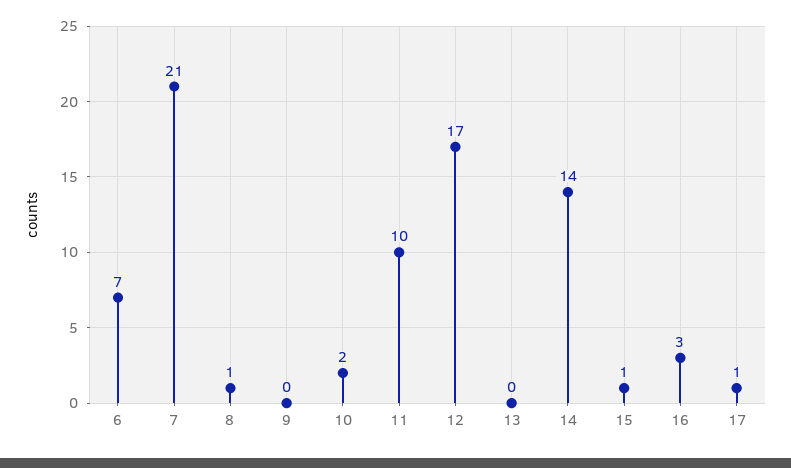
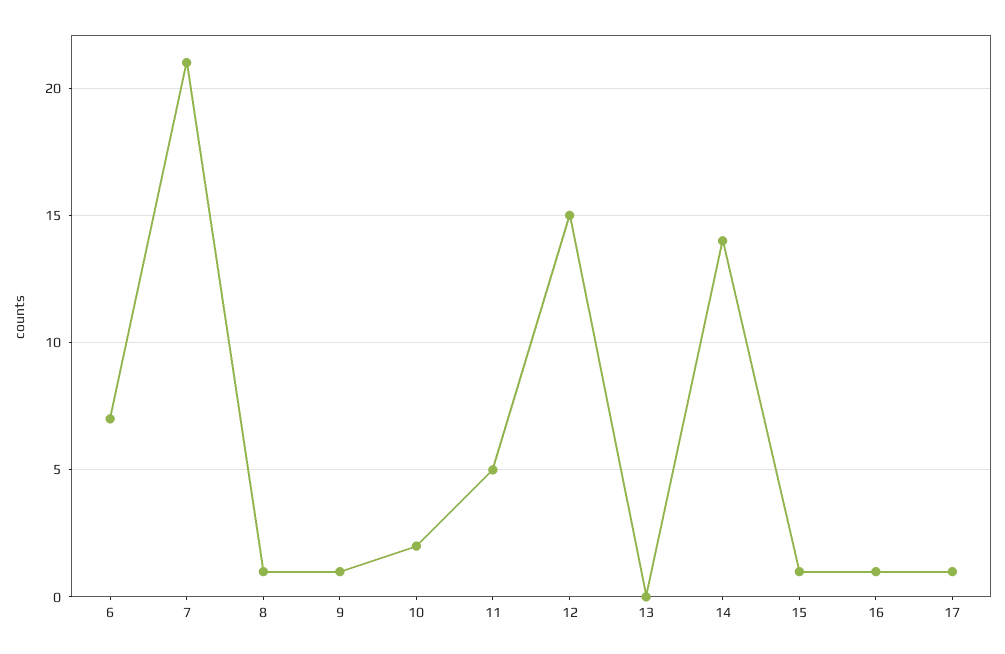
  {
    "6": 7,
    "7": 21,
    "8": 1,
-   "9": 0,
+   "9": 1,
    "10": 2,
-   "11": 10,
+   "11": 5,
-   "12": 17,
+   "12": 15,
    "13": 0,
    "14": 14,
    "15": 1,
-   "16": 3,
+   "16": 1,
    "17": 1
  }

